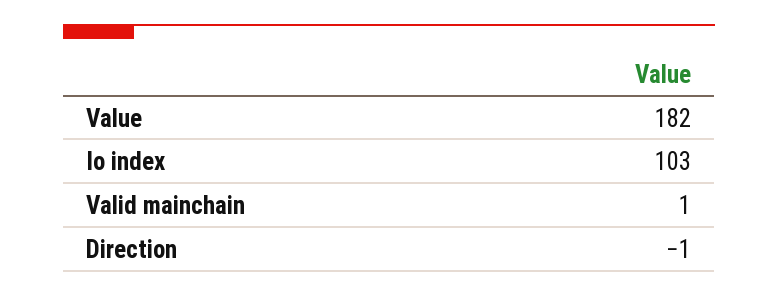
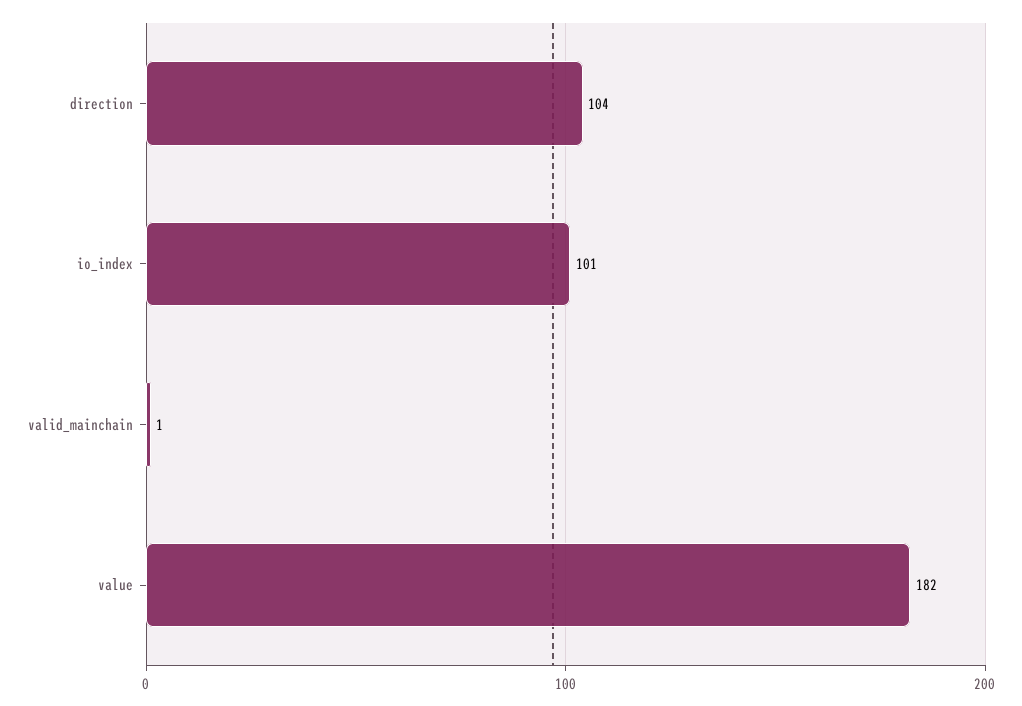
  {
    "Value": 182,
-   "Io index": 103,
+   "Io index": 101,
    "Valid mainchain": 1,
-   "Direction": -1
+   "Direction": 104
  }

